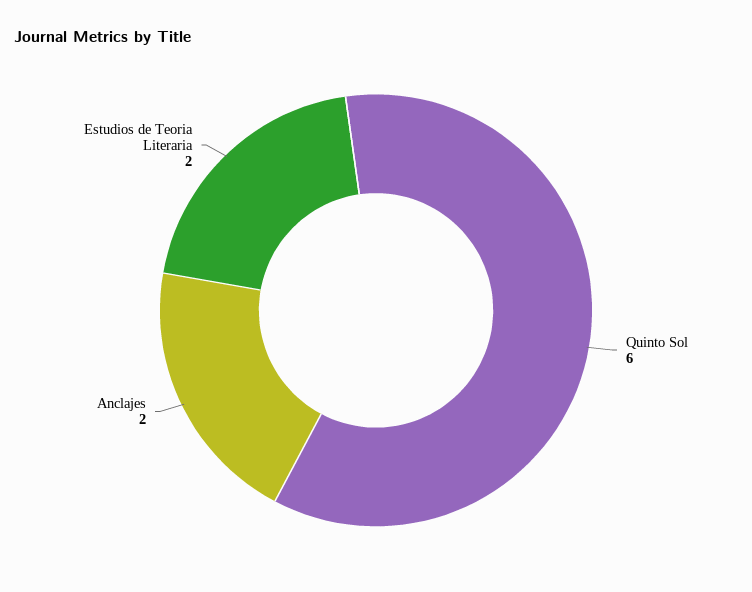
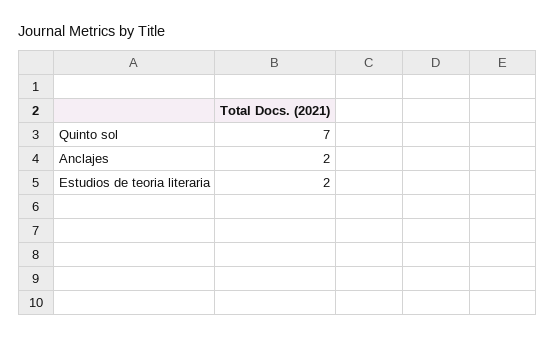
  {
-   "Quinto Sol": 6,
+   "Quinto Sol": 7,
    "Anclajes": 2,
    "Estudios de Teoria Literaria": 2
  }

